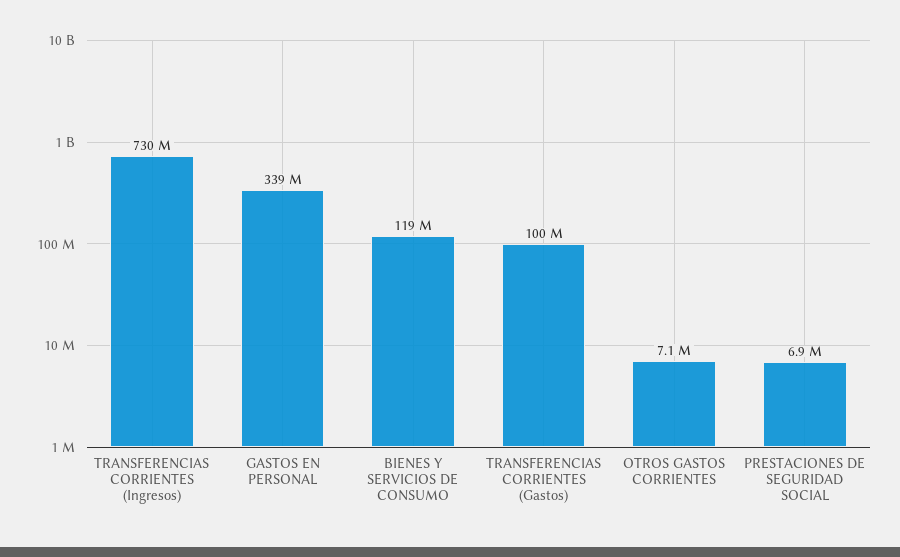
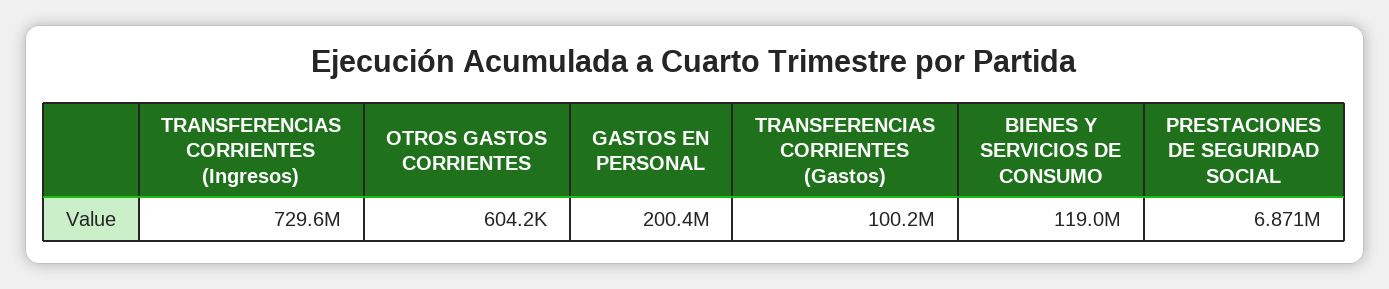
  {
    "TRANSFERENCIAS CORRIENTES (Ingresos)": 729600000,
-   "GASTOS EN PERSONAL": 339000000,
+   "GASTOS EN PERSONAL": 200400000,
    "BIENES Y SERVICIOS DE CONSUMO": 119000000,
    "TRANSFERENCIAS CORRIENTES (Gastos)": 100200000,
-   "OTROS GASTOS CORRIENTES": 7100000,
+   "OTROS GASTOS CORRIENTES": 604200,
    "PRESTACIONES DE SEGURIDAD SOCIAL": 6871000
  }

